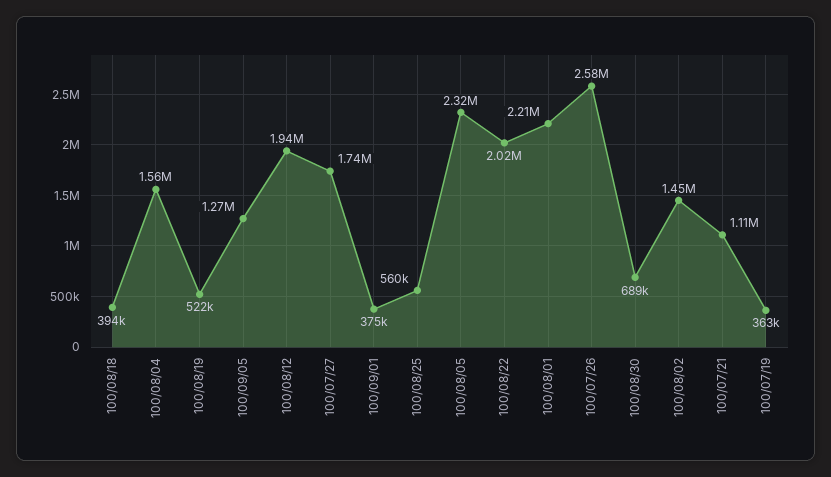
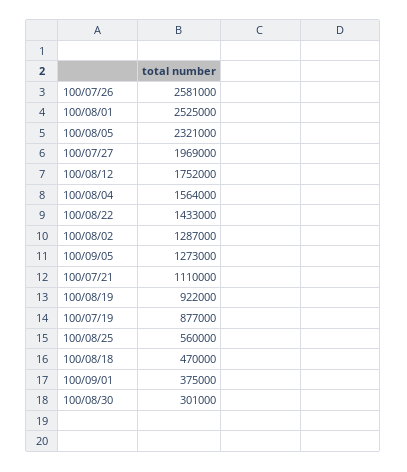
  {
-   "100/08/18": 394000,
+   "100/08/18": 470000,
    "100/08/04": 1564000,
-   "100/08/19": 522000,
+   "100/08/19": 922000,
    "100/09/05": 1273000,
-   "100/08/12": 1940000,
+   "100/08/12": 1752000,
-   "100/07/27": 1740000,
+   "100/07/27": 1969000,
    "100/09/01": 375000,
    "100/08/25": 560000,
    "100/08/05": 2321000,
-   "100/08/22": 2020000,
+   "100/08/22": 1433000,
-   "100/08/01": 2210000,
+   "100/08/01": 2525000,
    "100/07/26": 2581000,
-   "100/08/30": 689000,
+   "100/08/30": 301000,
-   "100/08/02": 1450000,
+   "100/08/02": 1287000,
    "100/07/21": 1110000,
-   "100/07/19": 363000
+   "100/07/19": 877000
  }

